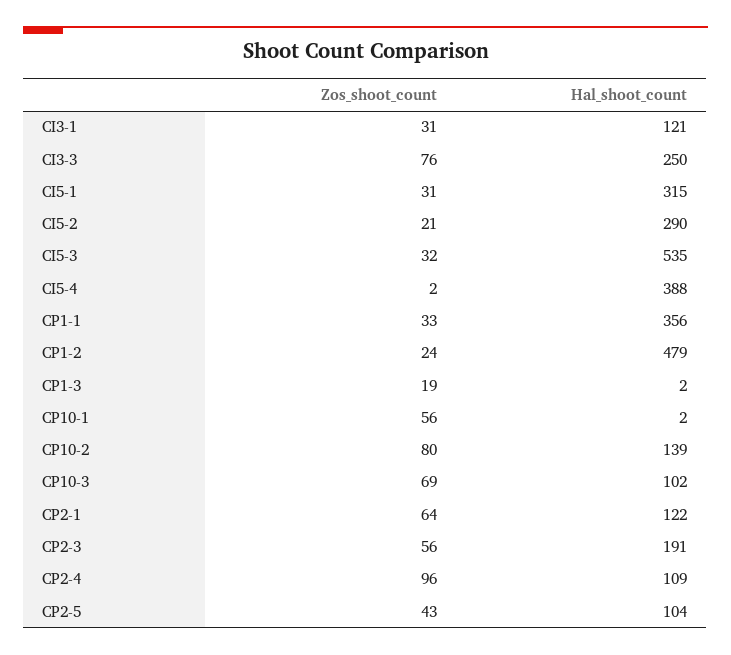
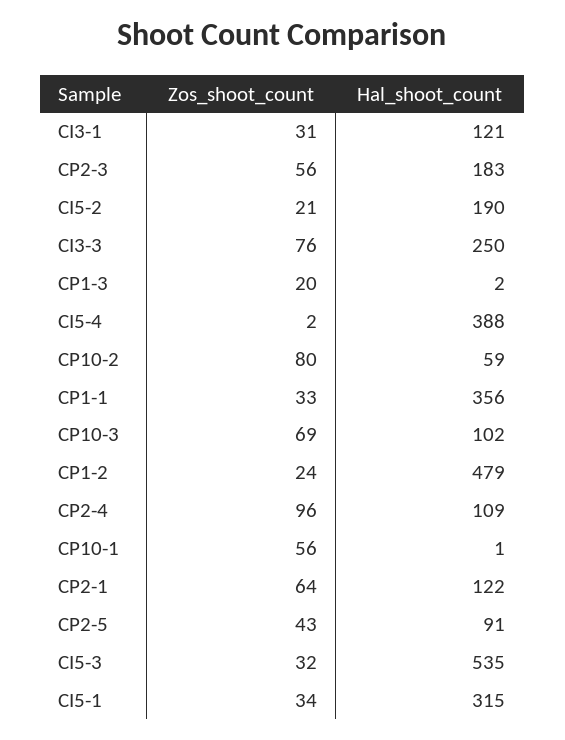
  {
    "Zos_shoot_count": {
      "CI3-1": 31,
      "CI3-3": 76,
-     "CI5-1": 31,
+     "CI5-1": 34,
      "CI5-2": 21,
      "CI5-3": 32,
      "CI5-4": 2,
      "CP1-1": 33,
      "CP1-2": 24,
-     "CP1-3": 19,
+     "CP1-3": 20,
      "CP10-1": 56,
      "CP10-2": 80,
      "CP10-3": 69,
      "CP2-1": 64,
      "CP2-3": 56,
      "CP2-4": 96,
      "CP2-5": 43
    },
    "Hal_shoot_count": {
      "CI3-1": 121,
      "CI3-3": 250,
      "CI5-1": 315,
-     "CI5-2": 290,
+     "CI5-2": 190,
      "CI5-3": 535,
      "CI5-4": 388,
      "CP1-1": 356,
      "CP1-2": 479,
      "CP1-3": 2,
-     "CP10-1": 2,
+     "CP10-1": 1,
-     "CP10-2": 139,
+     "CP10-2": 59,
      "CP10-3": 102,
      "CP2-1": 122,
-     "CP2-3": 191,
+     "CP2-3": 183,
      "CP2-4": 109,
-     "CP2-5": 104
+     "CP2-5": 91
    }
  }

